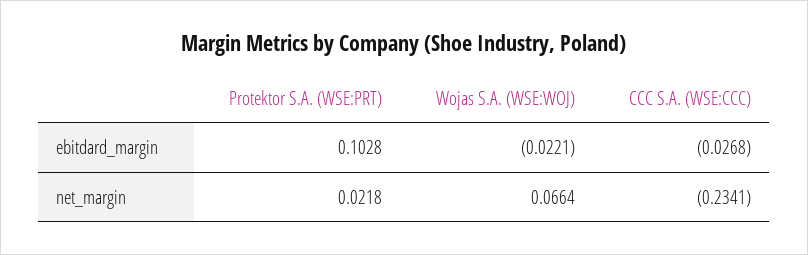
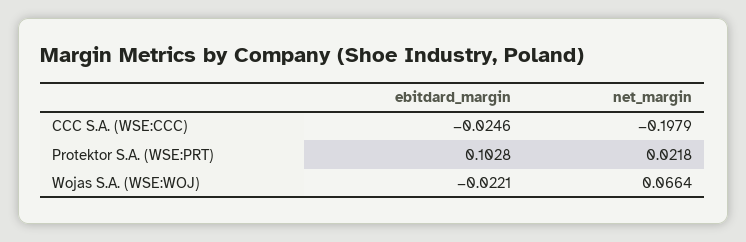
  {
    "Protektor S.A. (WSE:PRT)": {
      "ebitdard_margin": 0.1028,
      "net_margin": 0.0218
    },
    "Wojas S.A. (WSE:WOJ)": {
      "ebitdard_margin": -0.0221,
      "net_margin": 0.0664
    },
    "CCC S.A. (WSE:CCC)": {
-     "ebitdard_margin": -0.0268,
+     "ebitdard_margin": -0.0246,
-     "net_margin": -0.2341
+     "net_margin": -0.1979
    }
  }

